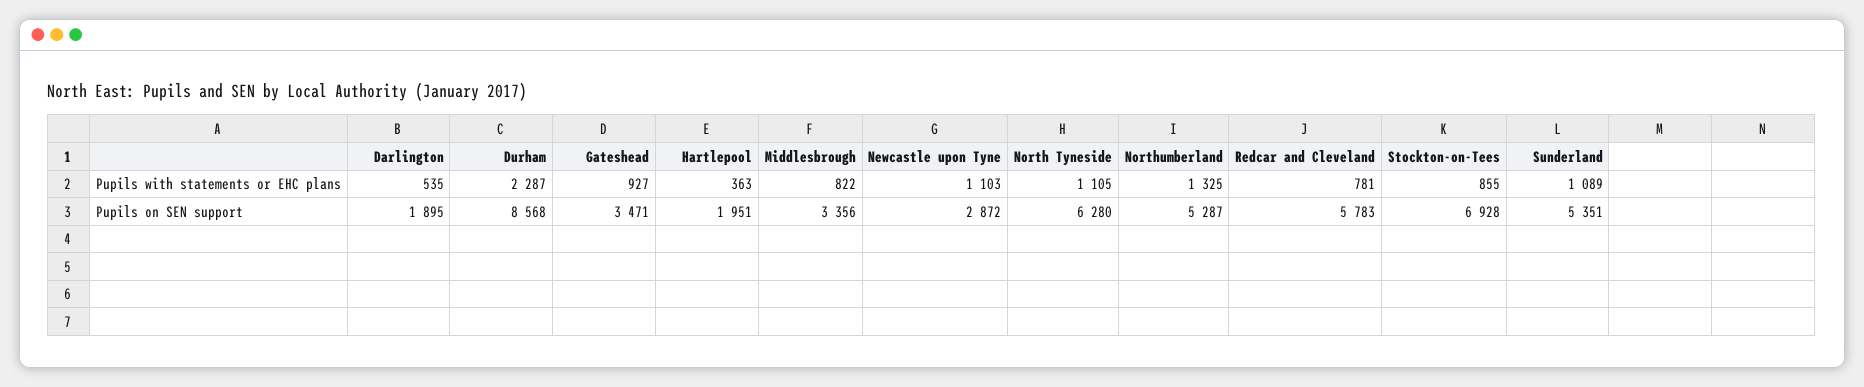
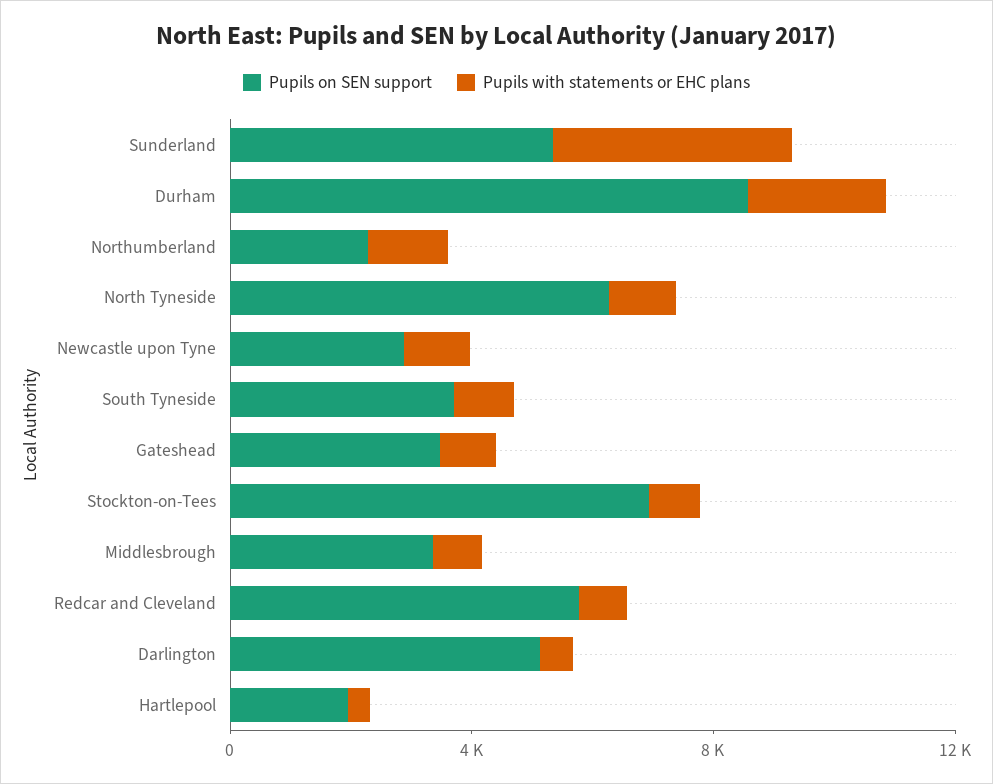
  {
    "Pupils with statements or EHC plans": {
      "Darlington": 535,
      "Durham": 2287,
      "Gateshead": 927,
      "Hartlepool": 363,
      "Middlesbrough": 822,
      "Newcastle upon Tyne": 1103,
      "North Tyneside": 1105,
      "Northumberland": 1325,
      "Redcar and Cleveland": 781,
      "Stockton-on-Tees": 855,
-     "Sunderland": 1089
+     "Sunderland": 4000,
+     "South Tyneside": 1000
    },
    "Pupils on SEN support": {
-     "Darlington": 1895,
+     "Darlington": 5000,
      "Durham": 8568,
      "Gateshead": 3471,
      "Hartlepool": 1951,
      "Middlesbrough": 3356,
      "Newcastle upon Tyne": 2872,
      "North Tyneside": 6280,
-     "Northumberland": 5287,
+     "Northumberland": 2000,
      "Redcar and Cleveland": 5783,
      "Stockton-on-Tees": 6928,
-     "Sunderland": 5351
+     "Sunderland": 5351,
+     "South Tyneside": 4000
    }
  }

